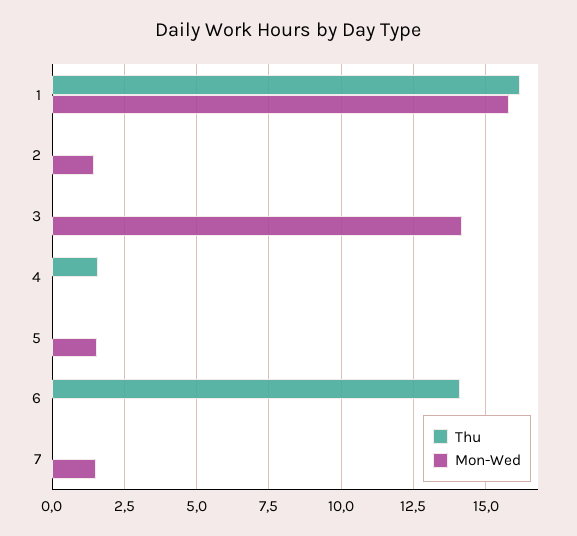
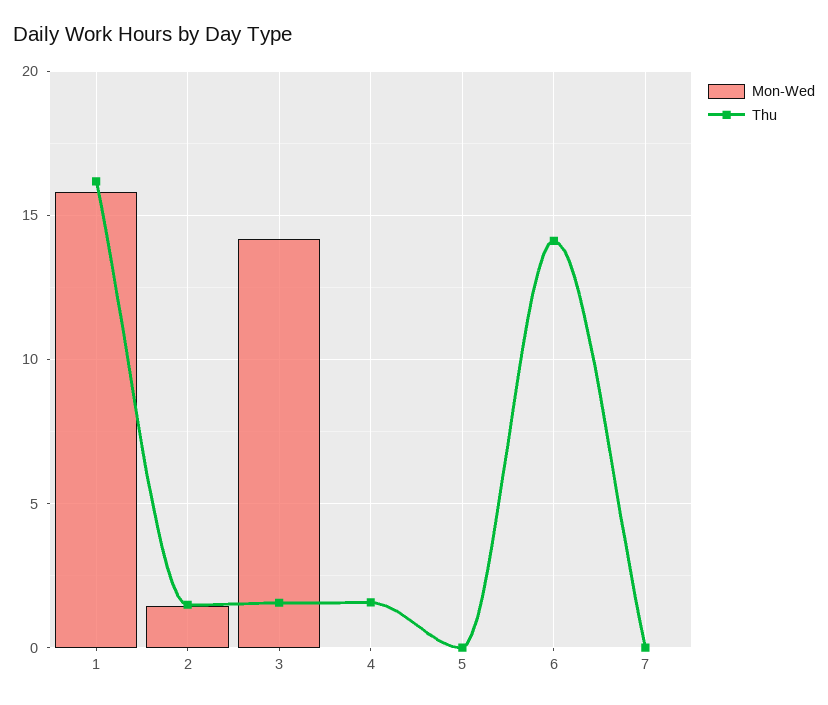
  {
    "Thu": {
      "1": 16.25,
-     "2": 0,
+     "2": 1.5,
-     "3": 0,
+     "3": 1.5,
      "4": 1.5,
      "5": 0,
      "6": 14,
      "7": 0
    },
    "Mon-Wed": {
      "1": 15.75,
      "2": 1.5,
      "3": 14.25,
      "4": 0,
-     "5": 1.5,
+     "5": 0,
      "6": 0,
-     "7": 1.5
+     "7": 0
    }
  }

